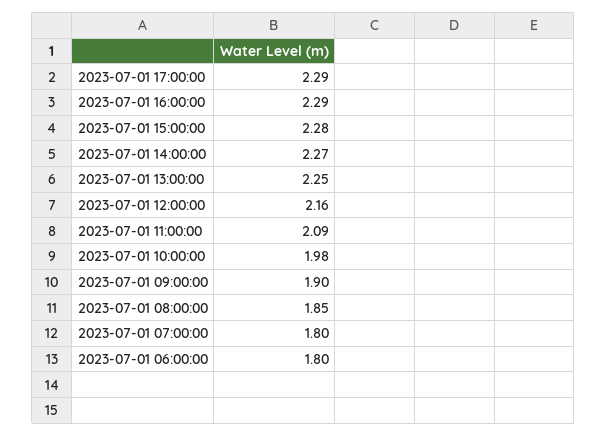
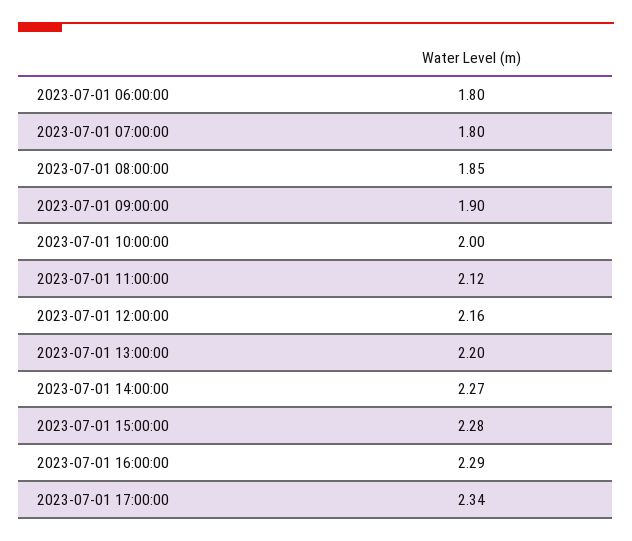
  {
-   "2023-07-01 17:00:00": 2.29,
+   "2023-07-01 17:00:00": 2.34,
    "2023-07-01 16:00:00": 2.29,
    "2023-07-01 15:00:00": 2.28,
    "2023-07-01 14:00:00": 2.27,
-   "2023-07-01 13:00:00": 2.25,
+   "2023-07-01 13:00:00": 2.2,
    "2023-07-01 12:00:00": 2.16,
-   "2023-07-01 11:00:00": 2.09,
+   "2023-07-01 11:00:00": 2.12,
-   "2023-07-01 10:00:00": 1.98,
+   "2023-07-01 10:00:00": 2,
    "2023-07-01 09:00:00": 1.9,
    "2023-07-01 08:00:00": 1.85,
    "2023-07-01 07:00:00": 1.8,
    "2023-07-01 06:00:00": 1.8
  }

